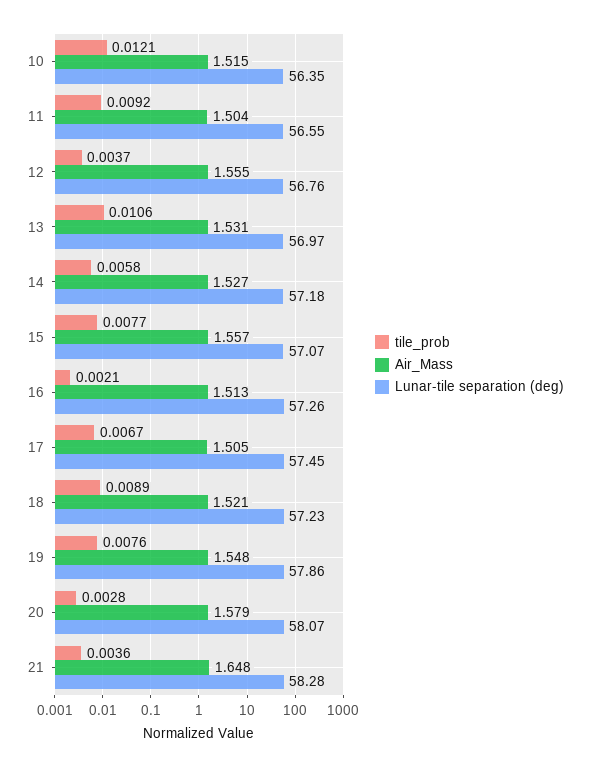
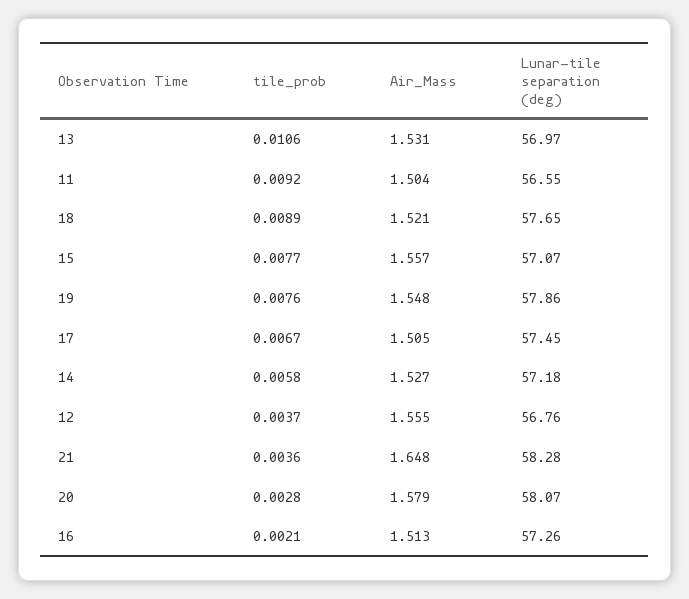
  {
    "tile_prob": {
-     "10": 0.0121,
      "11": 0.0092,
      "12": 0.0037,
      "13": 0.0106,
      "14": 0.0058,
      "15": 0.0077,
      "16": 0.0021,
      "17": 0.0067,
      "18": 0.0089,
      "19": 0.0076,
      "20": 0.0028,
      "21": 0.0036
    },
    "Air_Mass": {
-     "10": 1.515,
      "11": 1.504,
      "12": 1.555,
      "13": 1.531,
      "14": 1.527,
      "15": 1.557,
      "16": 1.513,
      "17": 1.505,
      "18": 1.521,
      "19": 1.548,
      "20": 1.579,
      "21": 1.648
    },
    "Lunar-tile separation (deg)": {
-     "10": 56.35,
      "11": 56.55,
      "12": 56.76,
      "13": 56.97,
      "14": 57.18,
      "15": 57.07,
      "16": 57.26,
      "17": 57.45,
-     "18": 57.23,
+     "18": 57.65,
      "19": 57.86,
      "20": 58.07,
      "21": 58.28
    }
  }

